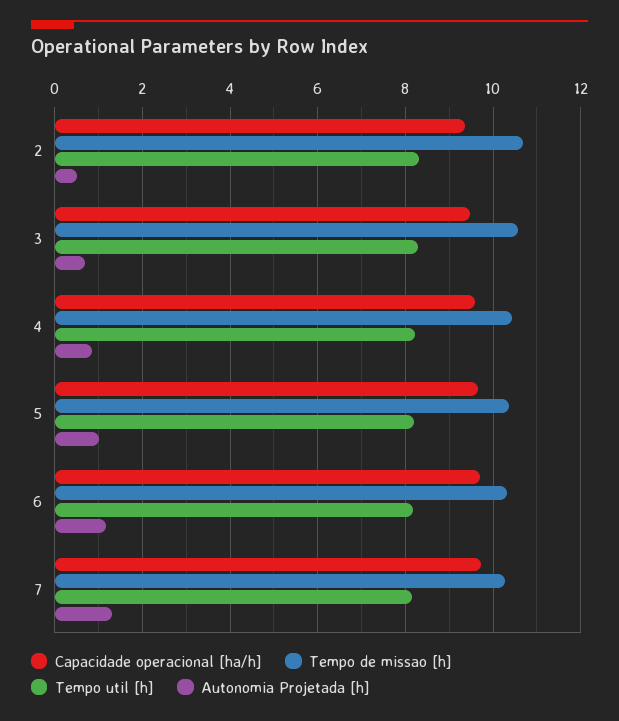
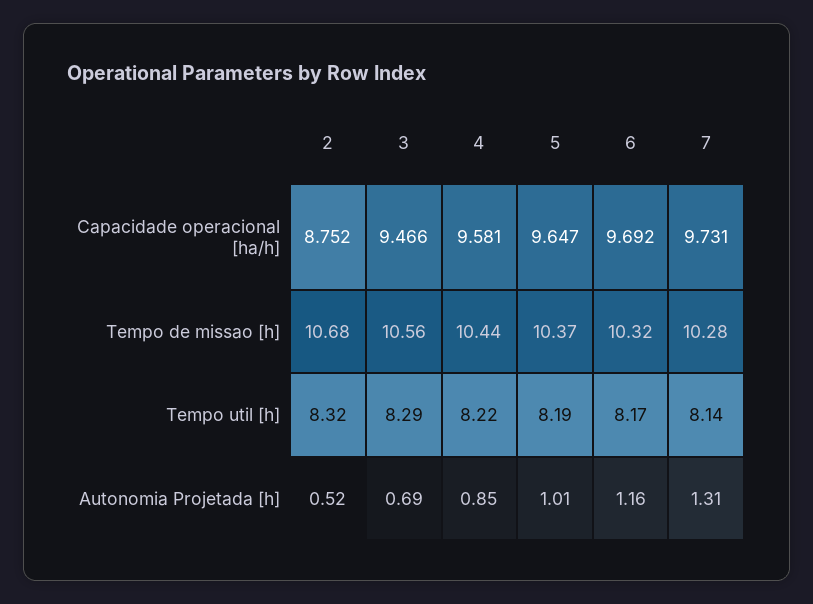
  {
    "Capacidade operacional [ha/h]": {
-     "2": 9.4,
+     "2": 8.752,
      "3": 9.466,
      "4": 9.581,
      "5": 9.647,
      "6": 9.692,
      "7": 9.731
    },
    "Tempo de missao [h]": {
      "2": 10.68,
      "3": 10.56,
      "4": 10.44,
      "5": 10.37,
      "6": 10.32,
      "7": 10.28
    },
    "Tempo util [h]": {
      "2": 8.32,
      "3": 8.29,
      "4": 8.22,
      "5": 8.19,
      "6": 8.17,
      "7": 8.14
    },
    "Autonomia Projetada [h]": {
      "2": 0.52,
      "3": 0.69,
      "4": 0.85,
      "5": 1.01,
      "6": 1.16,
      "7": 1.31
    }
  }

